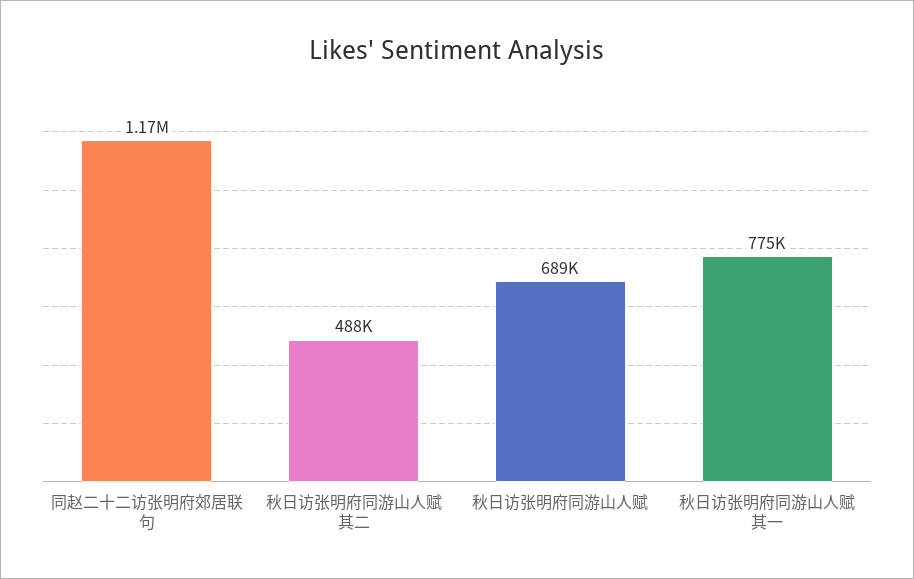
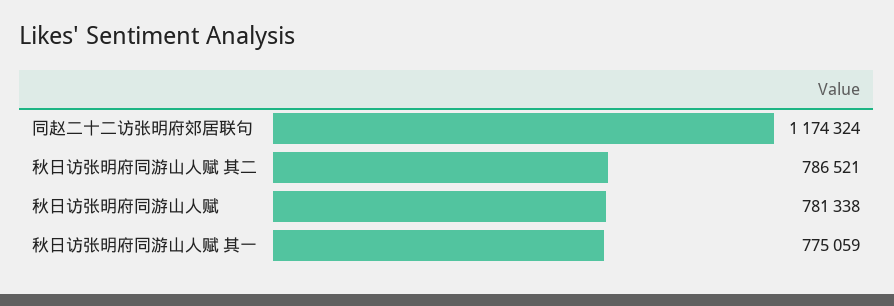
  {
    "同赵二十二访张明府郊居联句": 1174324,
-   "秋日访张明府同游山人赋 其二": 488000,
+   "秋日访张明府同游山人赋 其二": 786521,
-   "秋日访张明府同游山人赋": 689000,
+   "秋日访张明府同游山人赋": 781338,
    "秋日访张明府同游山人赋 其一": 775059
  }

